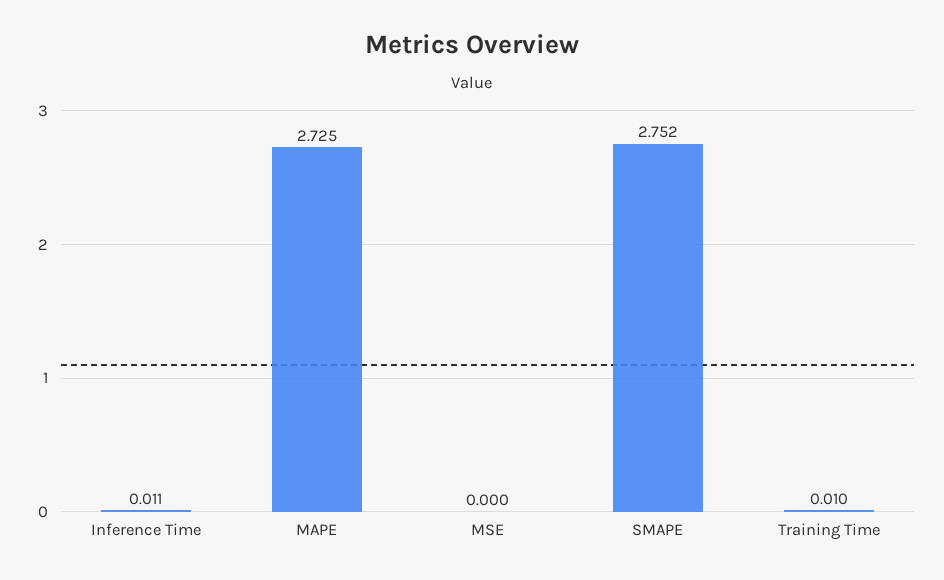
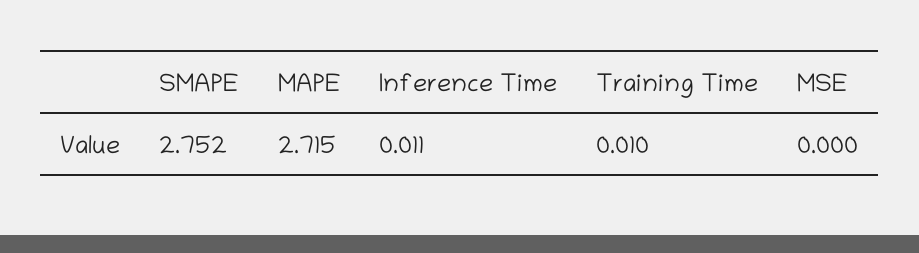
  {
    "Inference Time": 0.011,
-   "MAPE": 2.725,
+   "MAPE": 2.715,
    "MSE": 0,
    "SMAPE": 2.752,
    "Training Time": 0.01
  }

